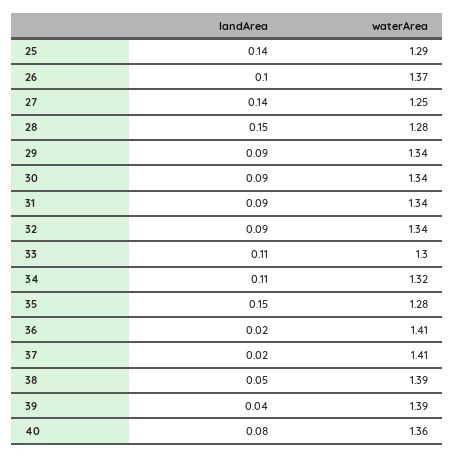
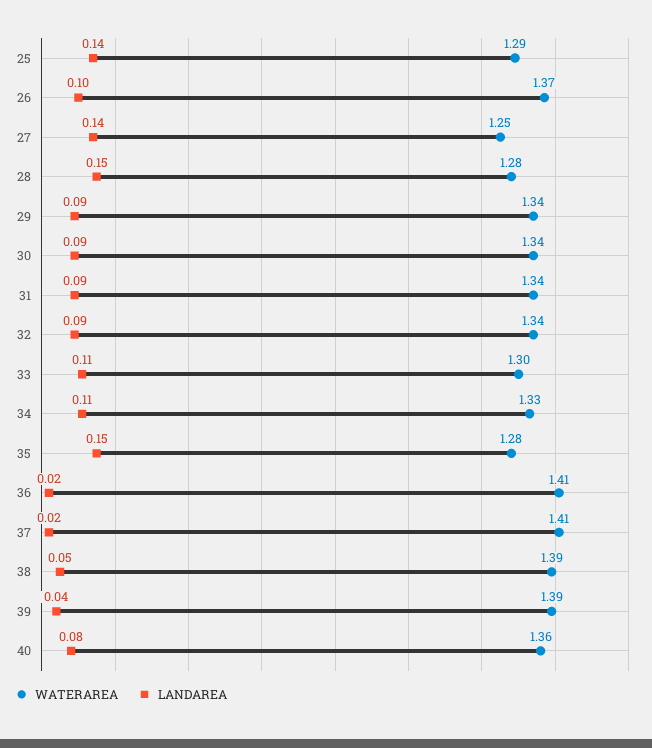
  {
    "landArea": {
      "25": 0.14,
      "26": 0.1,
      "27": 0.14,
      "28": 0.15,
      "29": 0.09,
      "30": 0.09,
      "31": 0.09,
      "32": 0.09,
      "33": 0.11,
      "34": 0.11,
      "35": 0.15,
      "36": 0.02,
      "37": 0.02,
      "38": 0.05,
      "39": 0.04,
      "40": 0.08
    },
    "waterArea": {
      "25": 1.29,
      "26": 1.37,
      "27": 1.25,
      "28": 1.28,
      "29": 1.34,
      "30": 1.34,
      "31": 1.34,
      "32": 1.34,
      "33": 1.3,
-     "34": 1.32,
+     "34": 1.33,
      "35": 1.28,
      "36": 1.41,
      "37": 1.41,
      "38": 1.39,
      "39": 1.39,
      "40": 1.36
    }
  }

